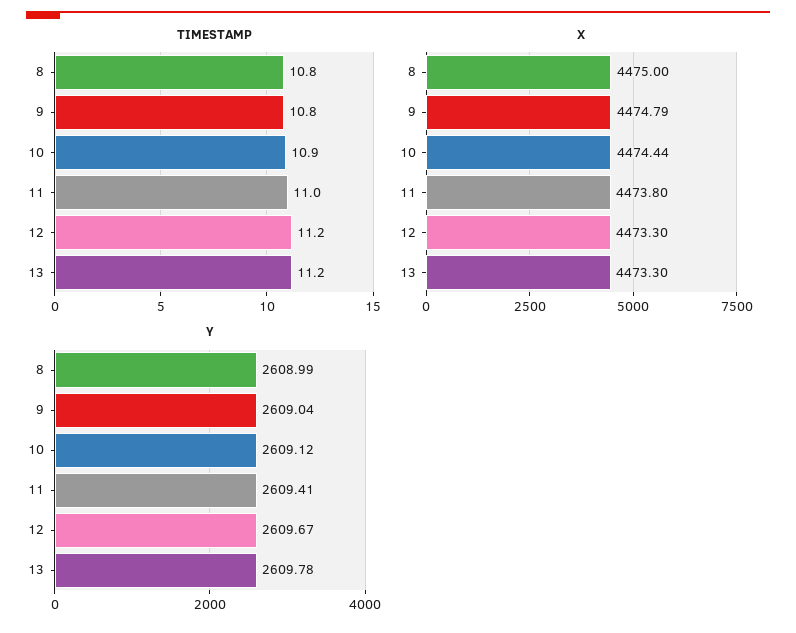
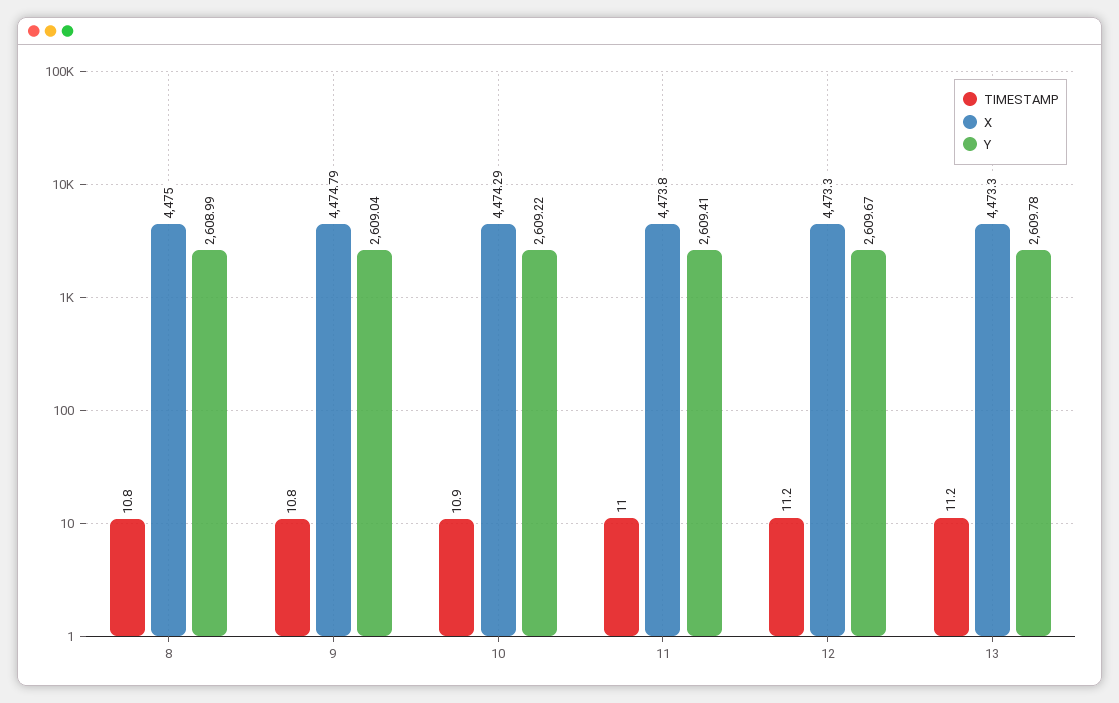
  {
    "TIMESTAMP": {
      "8": 10.8,
      "9": 10.8,
      "10": 10.9,
      "11": 11,
      "12": 11.2,
      "13": 11.2
    },
    "X": {
      "8": 4475,
      "9": 4474.79,
-     "10": 4474.44,
+     "10": 4474.29,
      "11": 4473.8,
      "12": 4473.3,
      "13": 4473.3
    },
    "Y": {
      "8": 2608.99,
      "9": 2609.04,
-     "10": 2609.12,
+     "10": 2609.22,
      "11": 2609.41,
      "12": 2609.67,
      "13": 2609.78
    }
  }

